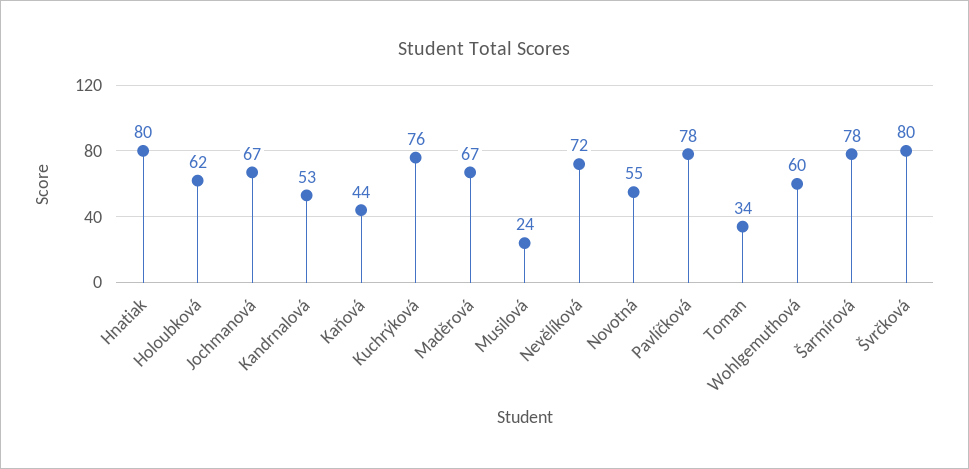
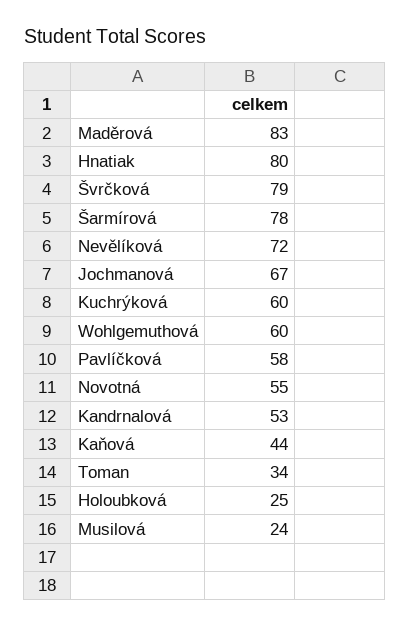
  {
    "Hnatiak": 80,
-   "Holoubková": 62,
+   "Holoubková": 25,
    "Jochmanová": 67,
    "Kandrnalová": 53,
    "Kaňová": 44,
-   "Kuchrýková": 76,
+   "Kuchrýková": 60,
-   "Maděrová": 67,
+   "Maděrová": 83,
    "Musilová": 24,
    "Nevělíková": 72,
    "Novotná": 55,
-   "Pavlíčková": 78,
+   "Pavlíčková": 58,
    "Toman": 34,
    "Wohlgemuthová": 60,
    "Šarmírová": 78,
-   "Švrčková": 80
+   "Švrčková": 79
  }

